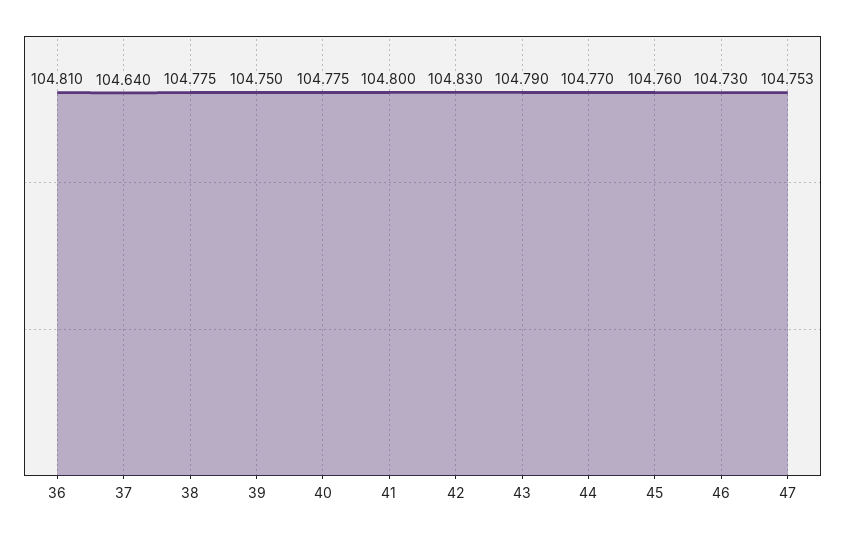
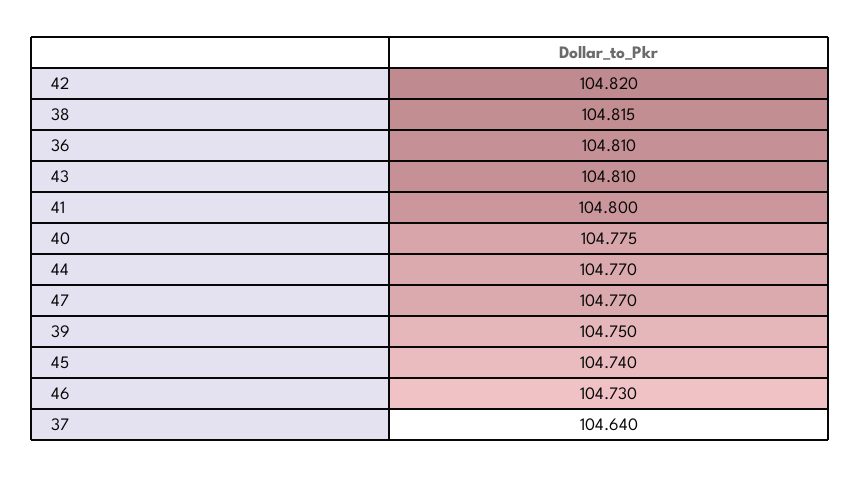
  {
    "36": 104.81,
    "37": 104.64,
-   "38": 104.775,
+   "38": 104.815,
    "39": 104.75,
    "40": 104.775,
    "41": 104.8,
-   "42": 104.83,
+   "42": 104.82,
-   "43": 104.79,
+   "43": 104.81,
    "44": 104.77,
-   "45": 104.76,
+   "45": 104.74,
    "46": 104.73,
-   "47": 104.753
+   "47": 104.77
  }

